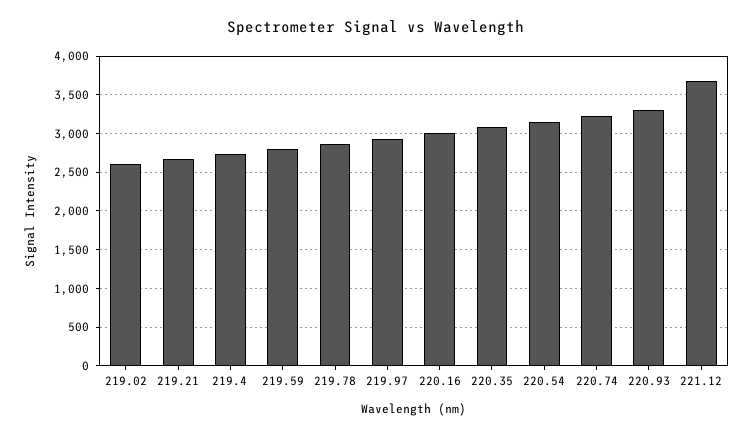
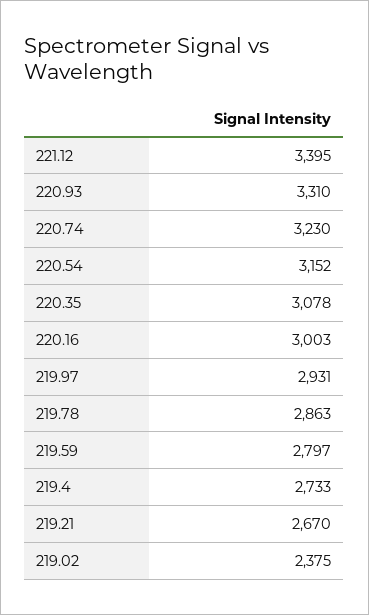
  {
-   "219.02": 2600,
+   "219.02": 2375,
    "219.21": 2670,
    "219.4": 2733,
    "219.59": 2797,
    "219.78": 2863,
    "219.97": 2931,
    "220.16": 3003,
    "220.35": 3078,
    "220.54": 3152,
    "220.74": 3230,
    "220.93": 3310,
-   "221.12": 3700
+   "221.12": 3395
  }

